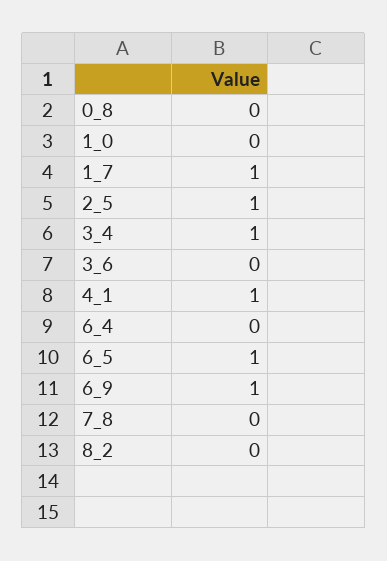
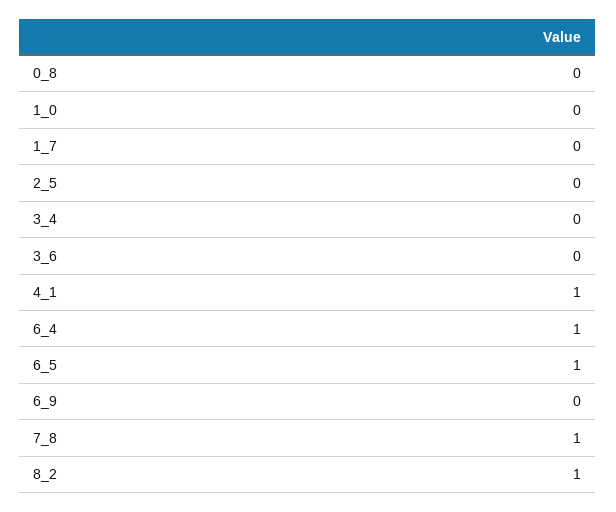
  {
    "0_8": 0,
    "1_0": 0,
-   "1_7": 1,
+   "1_7": 0,
-   "2_5": 1,
+   "2_5": 0,
-   "3_4": 1,
+   "3_4": 0,
    "3_6": 0,
    "4_1": 1,
-   "6_4": 0,
+   "6_4": 1,
    "6_5": 1,
-   "6_9": 1,
+   "6_9": 0,
-   "7_8": 0,
+   "7_8": 1,
-   "8_2": 0
+   "8_2": 1
  }

